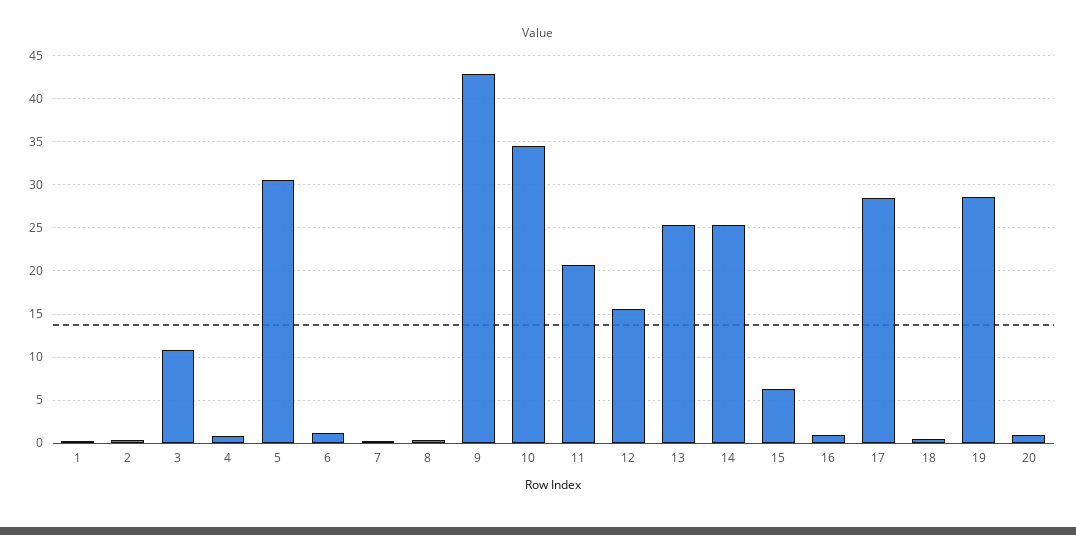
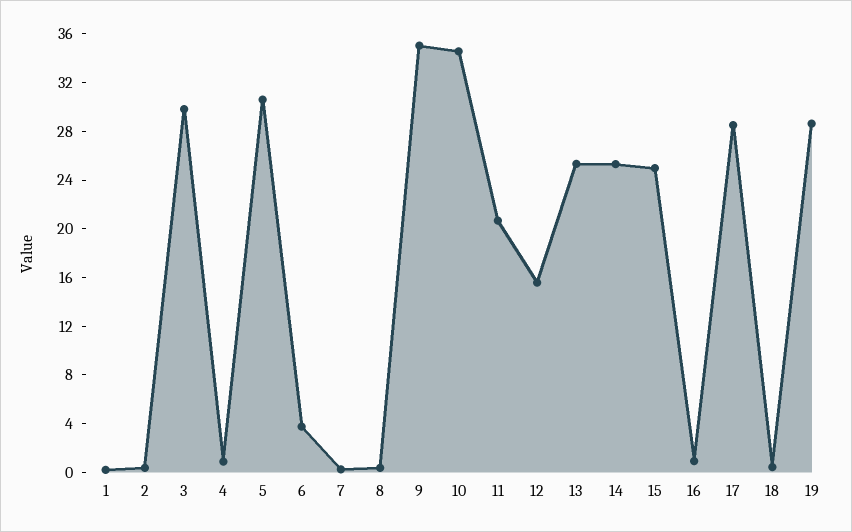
  {
    "1": 0,
    "2": 0,
-   "3": 11,
+   "3": 30,
    "4": 1,
    "5": 31,
-   "6": 1,
+   "6": 4,
    "7": 0,
    "8": 0,
-   "9": 43,
+   "9": 35,
    "10": 35,
    "11": 21,
    "12": 16,
    "13": 25,
    "14": 25,
-   "15": 6,
+   "15": 25,
    "16": 1,
    "17": 29,
    "18": 0,
-   "19": 29,
+   "19": 29
-   "20": 1
  }

